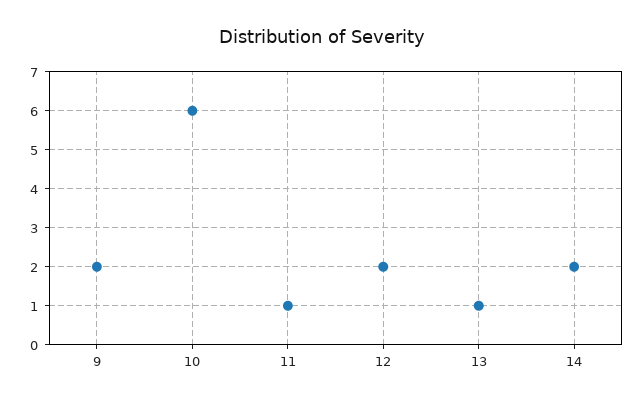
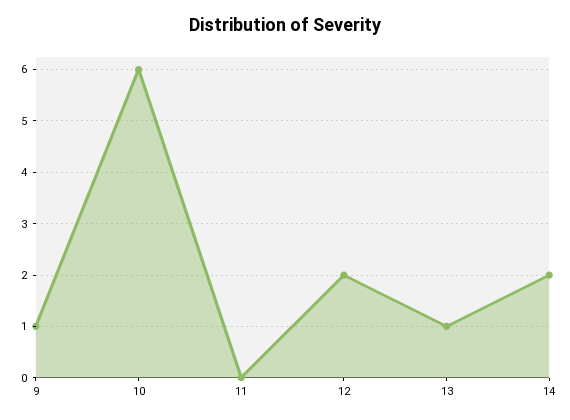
  {
-   "9": 2,
+   "9": 1,
    "10": 6,
-   "11": 1,
+   "11": 0,
    "12": 2,
    "13": 1,
    "14": 2
  }

